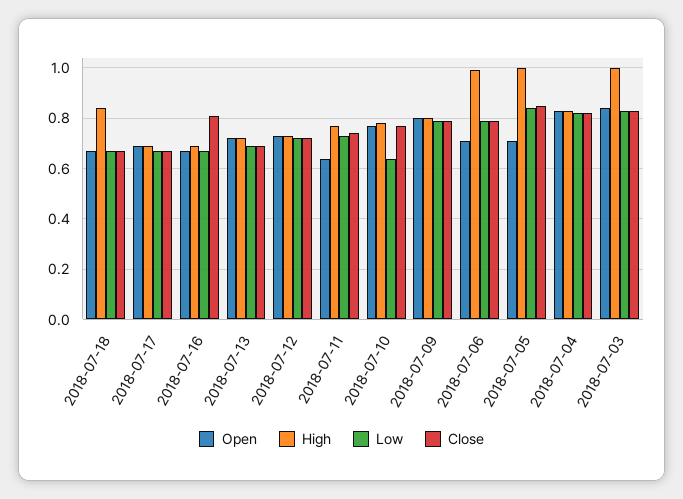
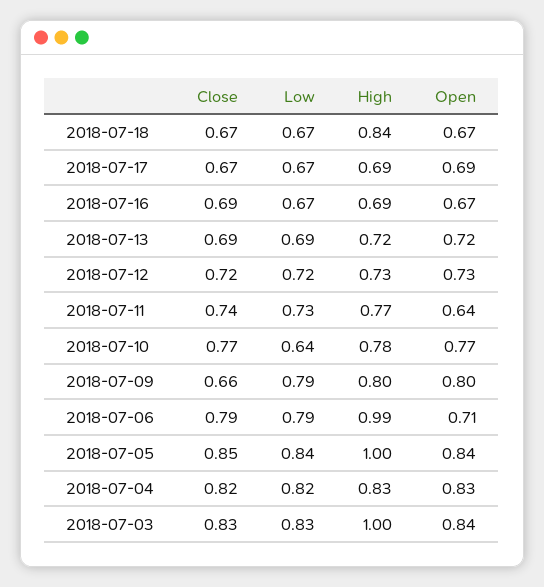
  {
    "Open": {
      "2018-07-18": 0.67,
      "2018-07-17": 0.69,
      "2018-07-16": 0.67,
      "2018-07-13": 0.72,
      "2018-07-12": 0.73,
      "2018-07-11": 0.64,
      "2018-07-10": 0.77,
      "2018-07-09": 0.8,
      "2018-07-06": 0.71,
-     "2018-07-05": 0.7,
+     "2018-07-05": 0.84,
      "2018-07-04": 0.83,
      "2018-07-03": 0.84
    },
    "High": {
      "2018-07-18": 0.84,
      "2018-07-17": 0.69,
      "2018-07-16": 0.69,
      "2018-07-13": 0.72,
      "2018-07-12": 0.73,
      "2018-07-11": 0.77,
      "2018-07-10": 0.78,
      "2018-07-09": 0.8,
      "2018-07-06": 0.99,
      "2018-07-05": 1,
      "2018-07-04": 0.83,
      "2018-07-03": 1
    },
    "Low": {
      "2018-07-18": 0.67,
      "2018-07-17": 0.67,
      "2018-07-16": 0.67,
      "2018-07-13": 0.69,
      "2018-07-12": 0.72,
      "2018-07-11": 0.73,
      "2018-07-10": 0.64,
      "2018-07-09": 0.79,
      "2018-07-06": 0.79,
      "2018-07-05": 0.84,
      "2018-07-04": 0.82,
      "2018-07-03": 0.83
    },
    "Close": {
      "2018-07-18": 0.67,
      "2018-07-17": 0.67,
-     "2018-07-16": 0.8,
+     "2018-07-16": 0.69,
      "2018-07-13": 0.69,
      "2018-07-12": 0.72,
      "2018-07-11": 0.74,
      "2018-07-10": 0.77,
-     "2018-07-09": 0.8,
+     "2018-07-09": 0.66,
      "2018-07-06": 0.79,
      "2018-07-05": 0.85,
      "2018-07-04": 0.82,
      "2018-07-03": 0.83
    }
  }

